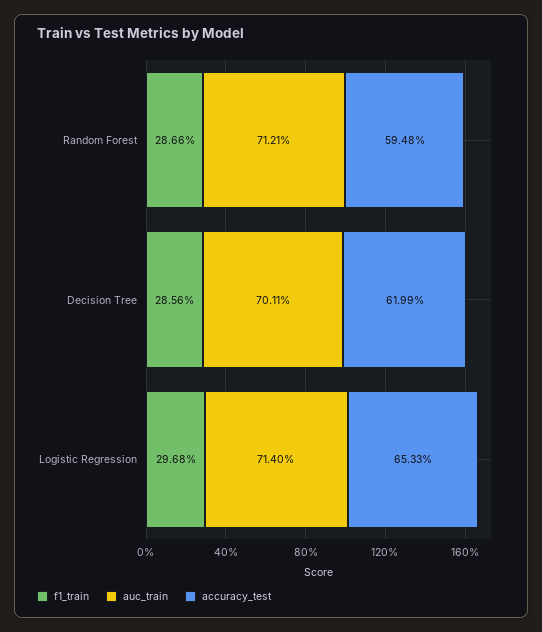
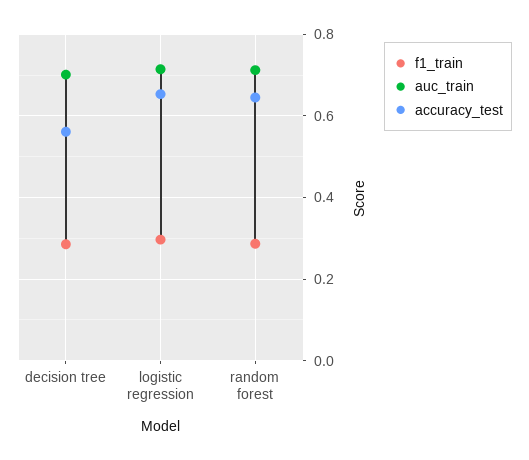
  {
    "f1_train": {
      "Random Forest": 0.2866,
      "Decision Tree": 0.2856,
      "Logistic Regression": 0.2968
    },
    "auc_train": {
      "Random Forest": 0.7121,
      "Decision Tree": 0.7011,
      "Logistic Regression": 0.714
    },
    "accuracy_test": {
-     "Random Forest": 0.5948,
+     "Random Forest": 0.64,
-     "Decision Tree": 0.6199,
+     "Decision Tree": 0.56,
      "Logistic Regression": 0.6533
    }
  }

